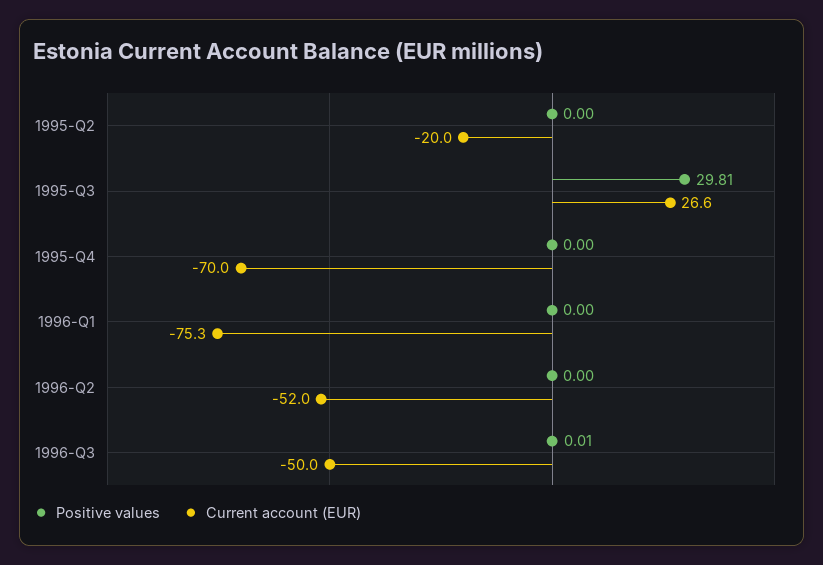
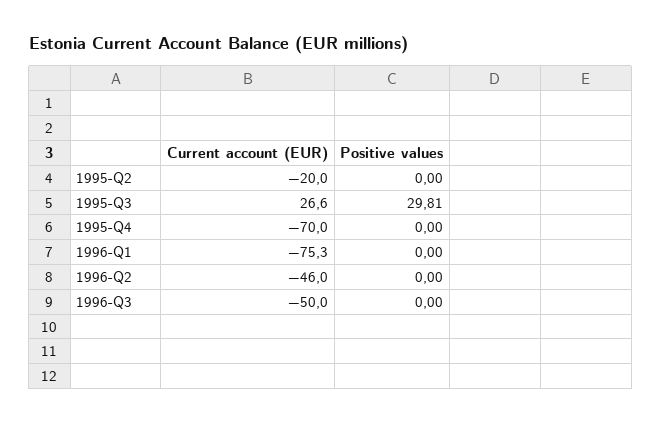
  {
    "Positive values": {
      "1995-Q2": 0,
      "1995-Q3": 29.81,
      "1995-Q4": 0,
      "1996-Q1": 0,
      "1996-Q2": 0,
-     "1996-Q3": 0.01
+     "1996-Q3": 0
    },
    "Current account (EUR)": {
      "1995-Q2": -20,
      "1995-Q3": 26.6,
      "1995-Q4": -70,
      "1996-Q1": -75.3,
-     "1996-Q2": -52,
+     "1996-Q2": -46,
      "1996-Q3": -50
    }
  }

